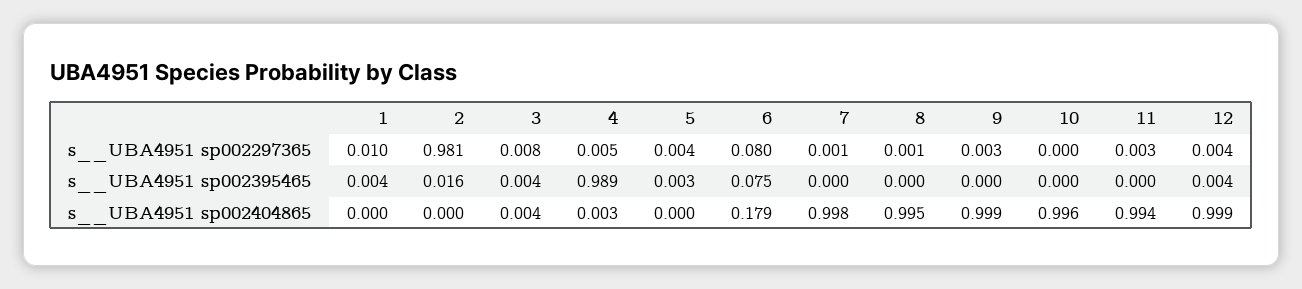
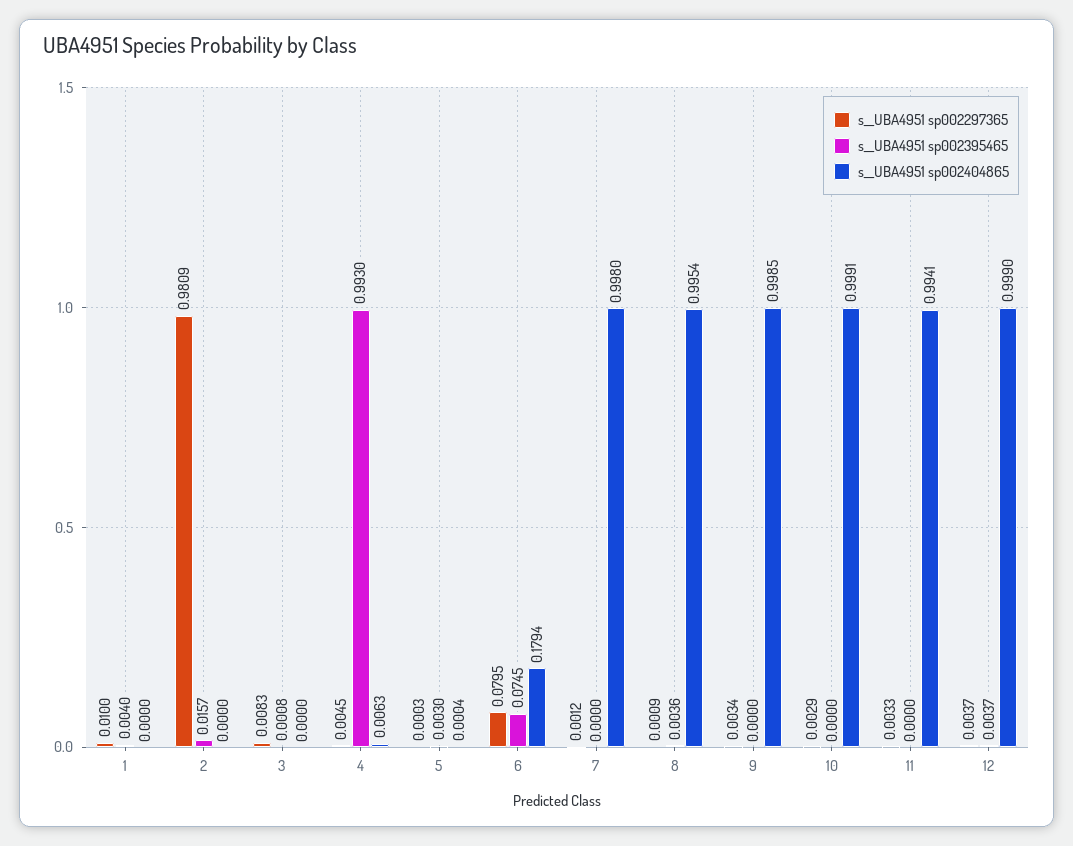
  {
    "s__UBA4951 sp002297365": {
      "1": 0.01,
      "2": 0.9809,
      "3": 0.0083,
      "4": 0.0045,
-     "5": 0.004,
+     "5": 0.0003,
      "6": 0.0795,
      "7": 0.0012,
      "8": 0.0009,
      "9": 0.0034,
-     "10": 0,
+     "10": 0.0029,
      "11": 0.0033,
      "12": 0.0037
    },
    "s__UBA4951 sp002395465": {
      "1": 0.004,
      "2": 0.0157,
-     "3": 0.004,
+     "3": 0.0008,
-     "4": 0.989,
+     "4": 0.993,
      "5": 0.003,
      "6": 0.0745,
      "7": 0,
-     "8": 0,
+     "8": 0.0036,
      "9": 0,
      "10": 0,
      "11": 0,
      "12": 0.0037
    },
    "s__UBA4951 sp002404865": {
      "1": 0,
      "2": 0,
-     "3": 0.004,
+     "3": 0,
-     "4": 0.003,
+     "4": 0.0063,
      "5": 0.0004,
      "6": 0.1794,
      "7": 0.998,
      "8": 0.9954,
      "9": 0.9985,
-     "10": 0.996,
+     "10": 0.9991,
      "11": 0.9941,
      "12": 0.999
    }
  }

